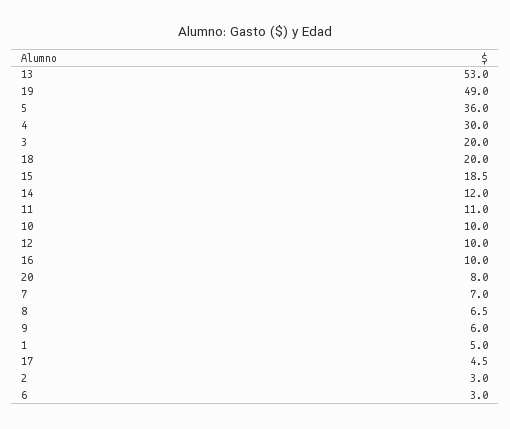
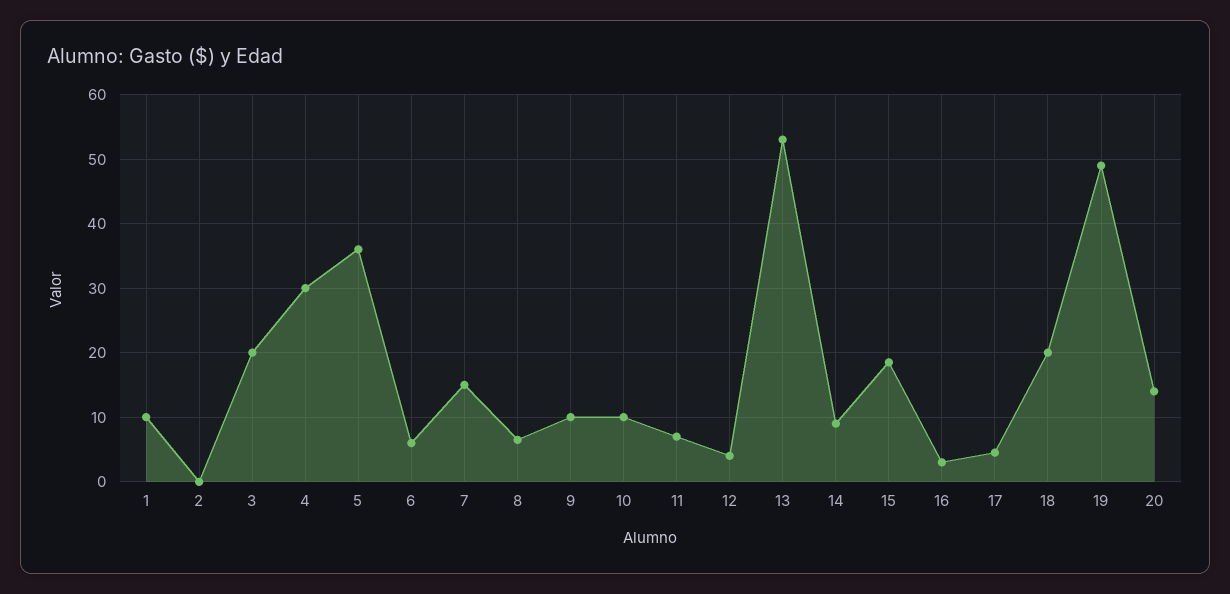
  {
    "13": 53,
    "19": 49,
    "5": 36,
    "4": 30,
    "3": 20,
    "18": 20,
    "15": 18.5,
-   "14": 12,
+   "14": 9,
-   "11": 11,
+   "11": 7,
    "10": 10,
-   "12": 10,
+   "12": 4,
-   "16": 10,
+   "16": 3,
-   "20": 8,
+   "20": 14,
-   "7": 7,
+   "7": 15,
    "8": 6.5,
-   "9": 6,
+   "9": 10,
-   "1": 5,
+   "1": 10,
    "17": 4.5,
-   "2": 3,
+   "2": 0,
-   "6": 3
+   "6": 6
  }

